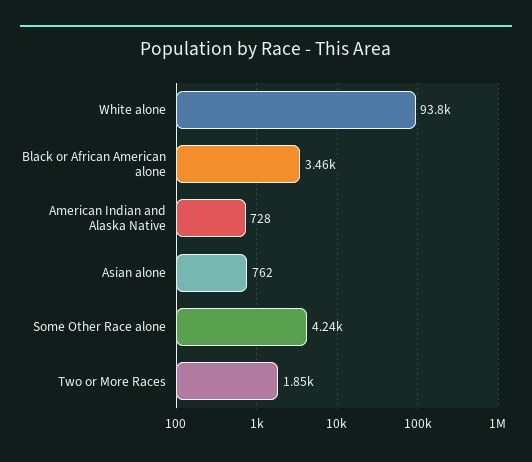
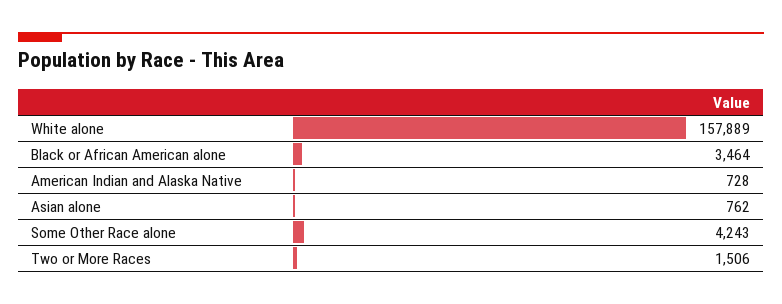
  {
-   "White alone": 93800,
+   "White alone": 157889,
    "Black or African American alone": 3464,
    "American Indian and Alaska Native": 728,
    "Asian alone": 762,
    "Some Other Race alone": 4243,
-   "Two or More Races": 1850
+   "Two or More Races": 1506
  }

